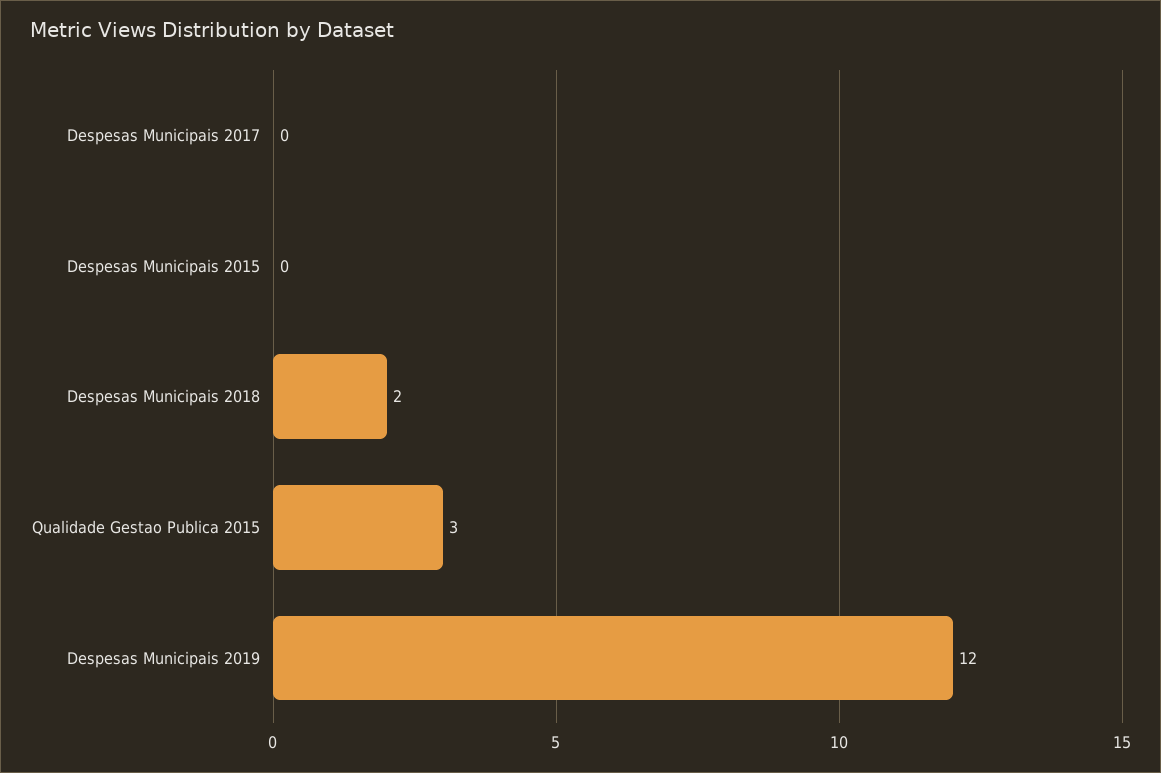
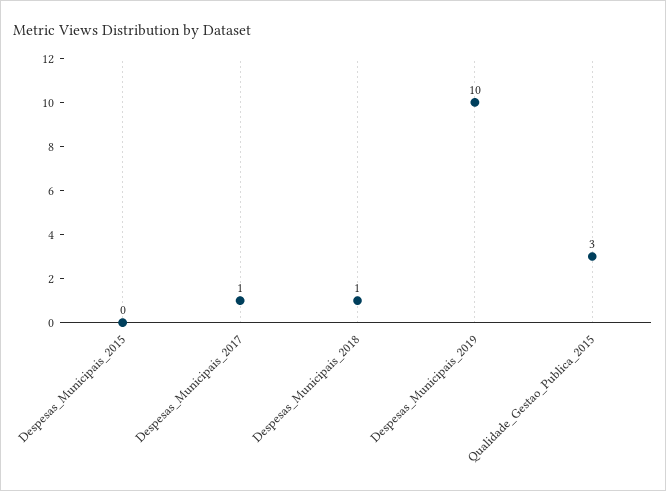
  {
-   "Despesas Municipais 2017": 0,
+   "Despesas Municipais 2017": 1,
    "Despesas Municipais 2015": 0,
-   "Despesas Municipais 2018": 2,
+   "Despesas Municipais 2018": 1,
    "Qualidade Gestao Publica 2015": 3,
-   "Despesas Municipais 2019": 12
+   "Despesas Municipais 2019": 10
  }

